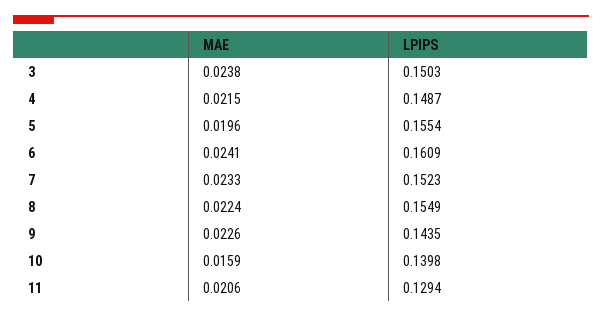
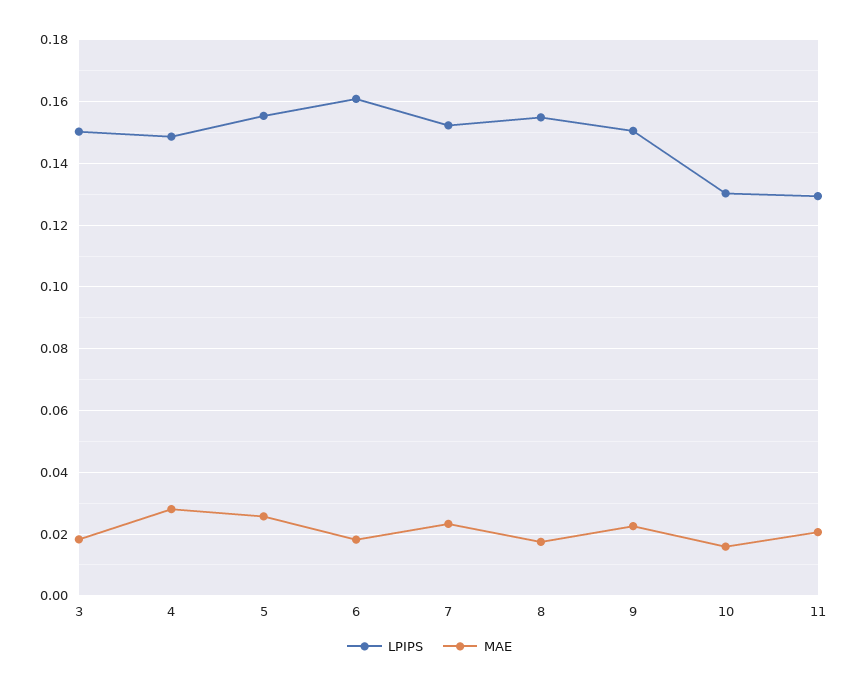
  {
    "MAE": {
-     "3": 0.0238,
+     "3": 0.018,
-     "4": 0.0215,
+     "4": 0.028,
-     "5": 0.0196,
+     "5": 0.026,
-     "6": 0.0241,
+     "6": 0.018,
      "7": 0.0233,
-     "8": 0.0224,
+     "8": 0.018,
      "9": 0.0226,
      "10": 0.0159,
      "11": 0.0206
    },
    "LPIPS": {
      "3": 0.1503,
      "4": 0.1487,
      "5": 0.1554,
      "6": 0.1609,
      "7": 0.1523,
      "8": 0.1549,
-     "9": 0.1435,
+     "9": 0.15,
-     "10": 0.1398,
+     "10": 0.13,
      "11": 0.1294
    }
  }

